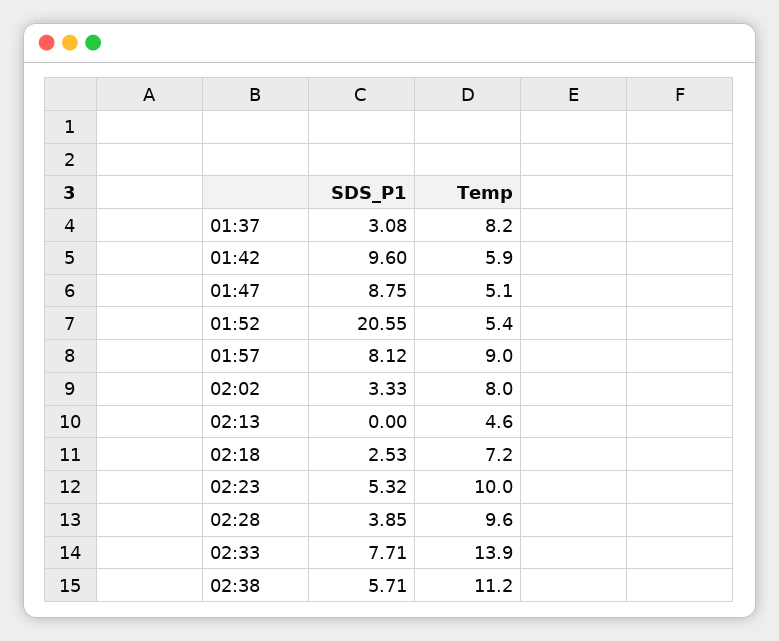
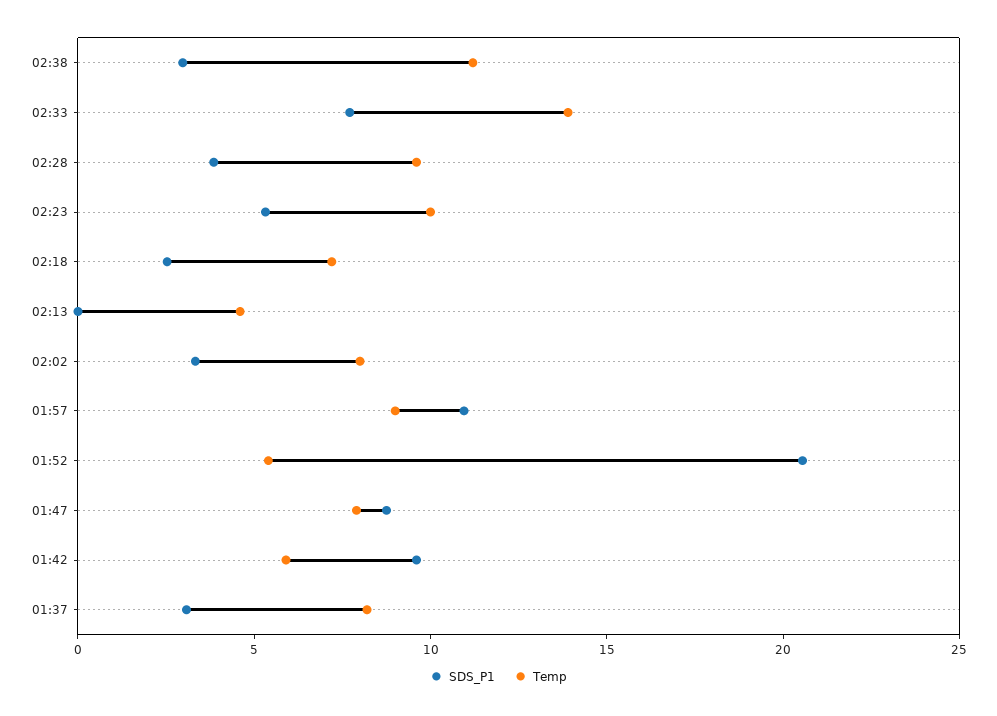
  {
    "SDS_P1": {
      "01:37": 3.08,
      "01:42": 9.6,
      "01:47": 8.75,
      "01:52": 20.55,
-     "01:57": 8.12,
+     "01:57": 11,
      "02:02": 3.33,
      "02:13": 0,
      "02:18": 2.53,
      "02:23": 5.32,
      "02:28": 3.85,
      "02:33": 7.71,
-     "02:38": 5.71
+     "02:38": 3
    },
    "Temp": {
      "01:37": 8.2,
      "01:42": 5.9,
-     "01:47": 5.1,
+     "01:47": 8,
      "01:52": 5.4,
      "01:57": 9,
      "02:02": 8,
      "02:13": 4.6,
      "02:18": 7.2,
      "02:23": 10,
      "02:28": 9.6,
      "02:33": 13.9,
      "02:38": 11.2
    }
  }

